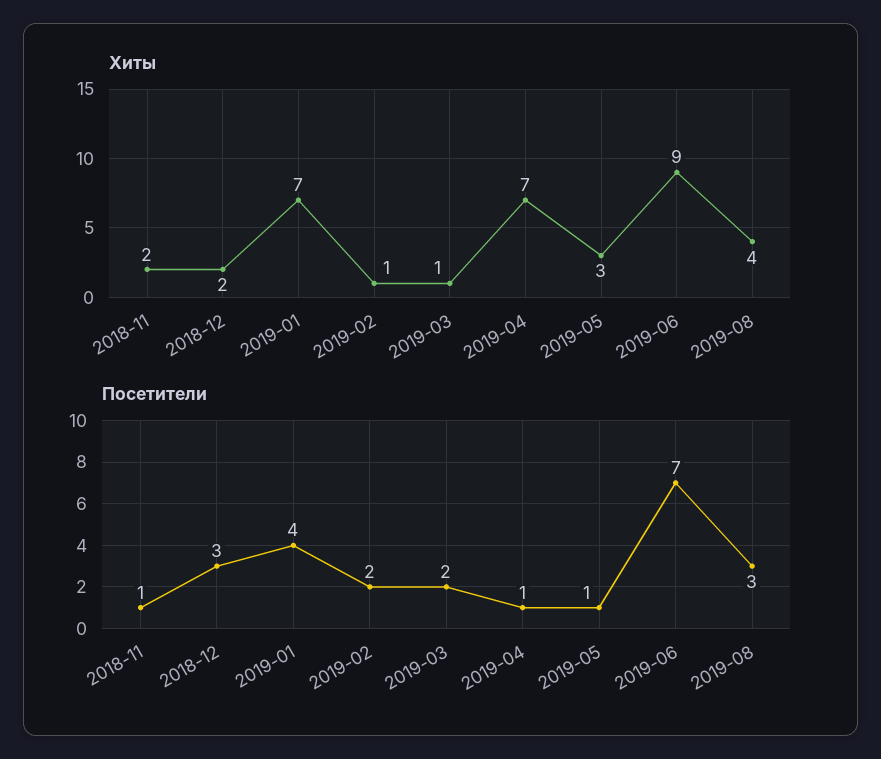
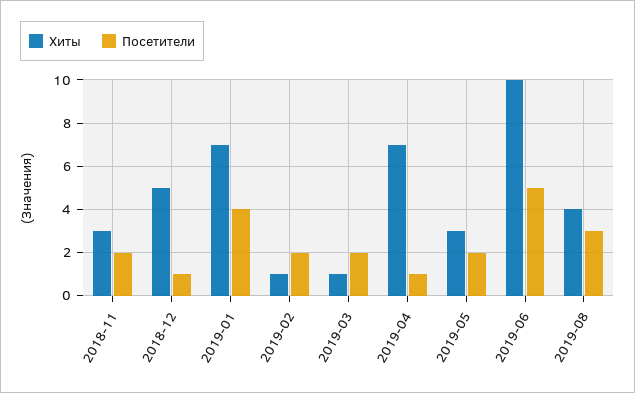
  {
    "Хиты": {
-     "2018-11": 2,
+     "2018-11": 3,
-     "2018-12": 2,
+     "2018-12": 5,
      "2019-01": 7,
      "2019-02": 1,
      "2019-03": 1,
      "2019-04": 7,
      "2019-05": 3,
-     "2019-06": 9,
+     "2019-06": 10,
      "2019-08": 4
    },
    "Посетители": {
-     "2018-11": 1,
+     "2018-11": 2,
-     "2018-12": 3,
+     "2018-12": 1,
      "2019-01": 4,
      "2019-02": 2,
      "2019-03": 2,
      "2019-04": 1,
-     "2019-05": 1,
+     "2019-05": 2,
-     "2019-06": 7,
+     "2019-06": 5,
      "2019-08": 3
    }
  }

